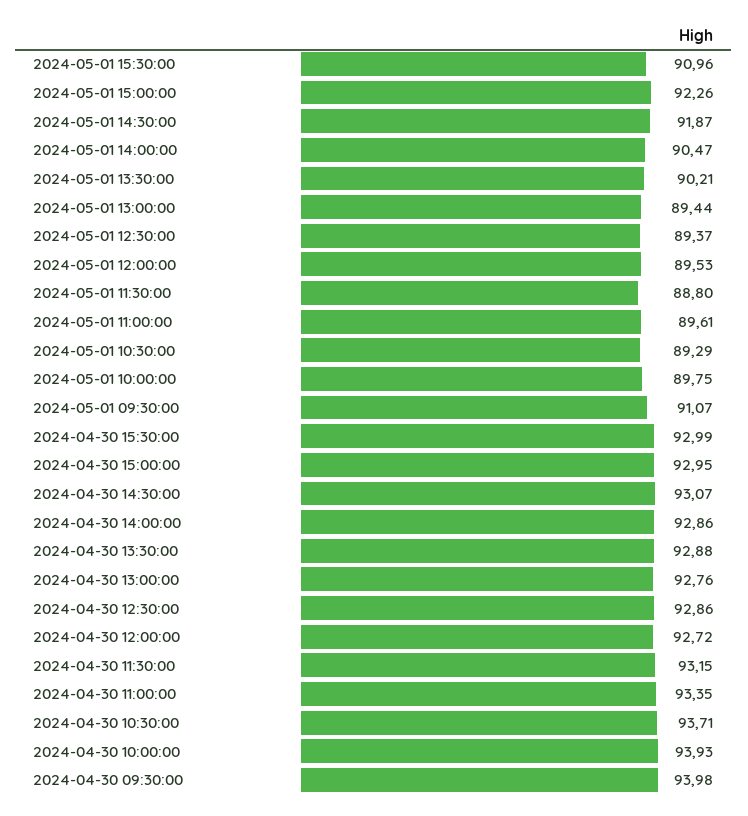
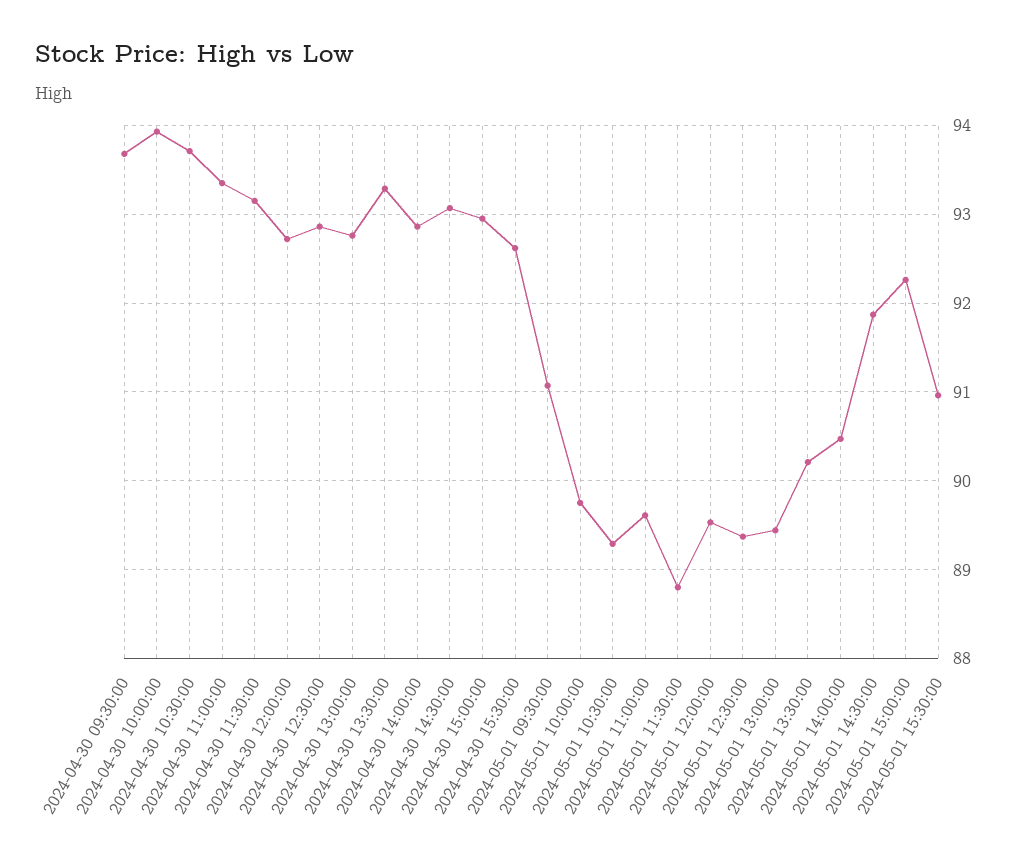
  {
    "2024-05-01 15:30:00": 90.96,
    "2024-05-01 15:00:00": 92.26,
    "2024-05-01 14:30:00": 91.87,
    "2024-05-01 14:00:00": 90.47,
    "2024-05-01 13:30:00": 90.21,
    "2024-05-01 13:00:00": 89.44,
    "2024-05-01 12:30:00": 89.37,
    "2024-05-01 12:00:00": 89.53,
    "2024-05-01 11:30:00": 88.8,
    "2024-05-01 11:00:00": 89.61,
    "2024-05-01 10:30:00": 89.29,
    "2024-05-01 10:00:00": 89.75,
    "2024-05-01 09:30:00": 91.07,
-   "2024-04-30 15:30:00": 92.99,
+   "2024-04-30 15:30:00": 92.6,
    "2024-04-30 15:00:00": 92.95,
    "2024-04-30 14:30:00": 93.07,
    "2024-04-30 14:00:00": 92.86,
-   "2024-04-30 13:30:00": 92.88,
+   "2024-04-30 13:30:00": 93.3,
    "2024-04-30 13:00:00": 92.76,
    "2024-04-30 12:30:00": 92.86,
    "2024-04-30 12:00:00": 92.72,
    "2024-04-30 11:30:00": 93.15,
    "2024-04-30 11:00:00": 93.35,
    "2024-04-30 10:30:00": 93.71,
    "2024-04-30 10:00:00": 93.93,
-   "2024-04-30 09:30:00": 93.98
+   "2024-04-30 09:30:00": 93.7
  }

